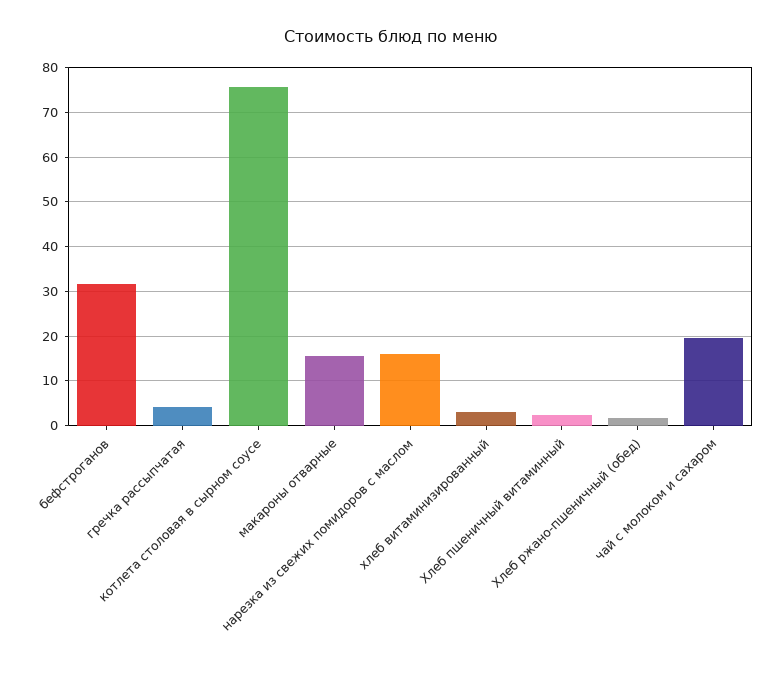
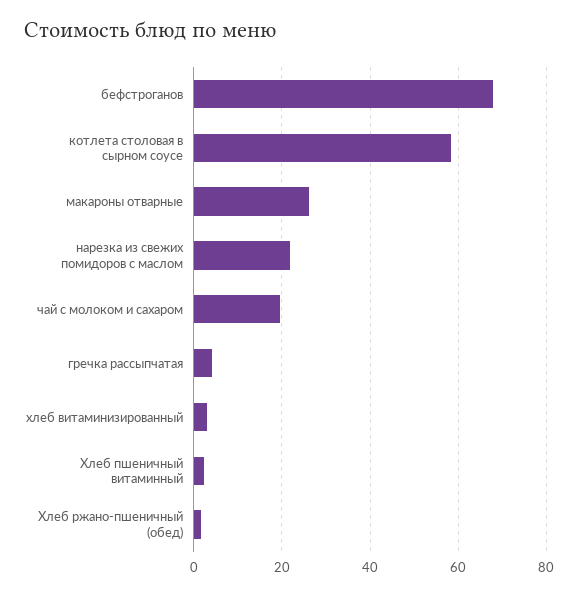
  {
-   "бефстроганов": 32,
+   "бефстроганов": 68,
    "гречка рассыпчатая": 4,
-   "котлета столовая в сырном соусе": 76,
+   "котлета столовая в сырном соусе": 58,
-   "макароны отварные": 16,
+   "макароны отварные": 26,
-   "нарезка из свежих помидоров с маслом": 16,
+   "нарезка из свежих помидоров с маслом": 22,
    "хлеб витаминизированный": 4,
    "Хлеб пшеничный витаминный": 2,
    "Хлеб ржано-пшеничный (обед)": 2,
    "чай с молоком и сахаром": 20
  }

